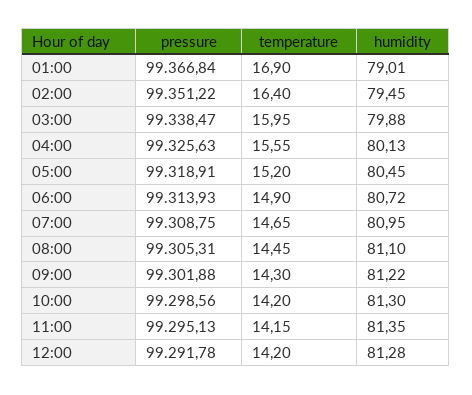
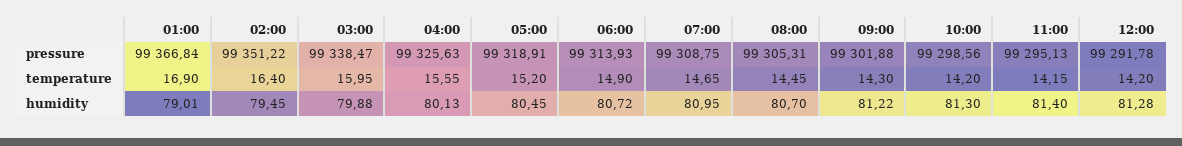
  {
    "pressure": {
      "01:00": 99366.84,
      "02:00": 99351.22,
      "03:00": 99338.47,
      "04:00": 99325.63,
      "05:00": 99318.91,
      "06:00": 99313.93,
      "07:00": 99308.75,
      "08:00": 99305.31,
      "09:00": 99301.88,
      "10:00": 99298.56,
      "11:00": 99295.13,
      "12:00": 99291.78
    },
    "temperature": {
      "01:00": 16.9,
      "02:00": 16.4,
      "03:00": 15.95,
      "04:00": 15.55,
      "05:00": 15.2,
      "06:00": 14.9,
      "07:00": 14.65,
      "08:00": 14.45,
      "09:00": 14.3,
      "10:00": 14.2,
      "11:00": 14.15,
      "12:00": 14.2
    },
    "humidity": {
      "01:00": 79.01,
      "02:00": 79.45,
      "03:00": 79.88,
      "04:00": 80.13,
      "05:00": 80.45,
      "06:00": 80.72,
      "07:00": 80.95,
-     "08:00": 81.1,
+     "08:00": 80.7,
      "09:00": 81.22,
      "10:00": 81.3,
-     "11:00": 81.35,
+     "11:00": 81.4,
      "12:00": 81.28
    }
  }

